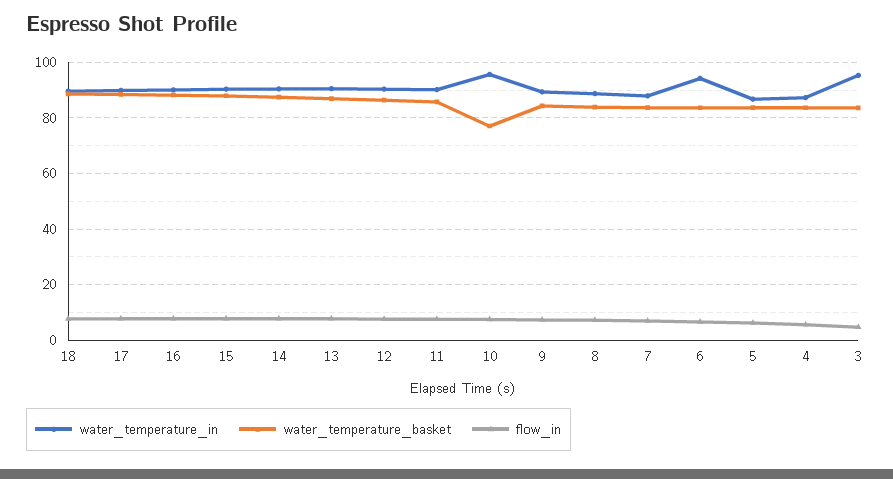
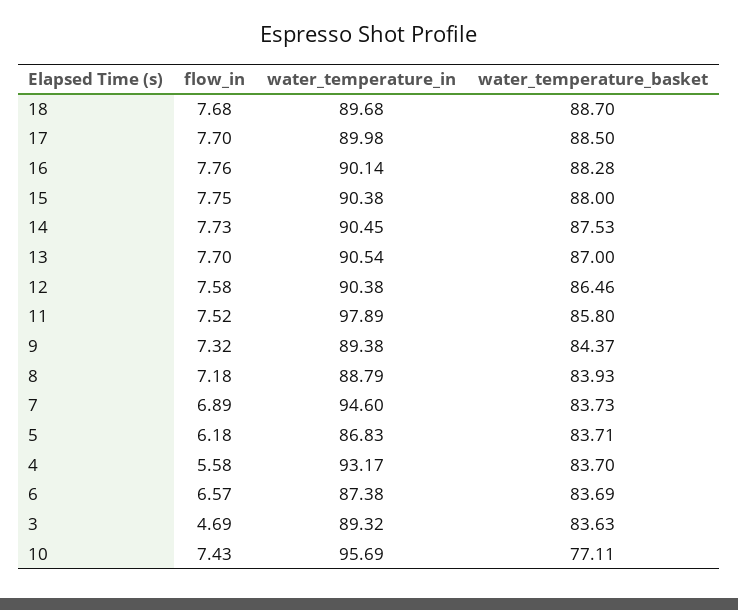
  {
    "water_temperature_in": {
      "18": 89.68,
      "17": 89.98,
      "16": 90.14,
      "15": 90.38,
      "14": 90.45,
      "13": 90.54,
      "12": 90.38,
-     "11": 90,
+     "11": 97.89,
      "10": 95.69,
      "9": 89.38,
      "8": 88.79,
-     "7": 87.5,
+     "7": 94.6,
-     "6": 95,
+     "6": 87.38,
      "5": 86.83,
-     "4": 87.5,
+     "4": 93.17,
-     "3": 95
+     "3": 89.32
    },
    "water_temperature_basket": {
      "18": 88.7,
      "17": 88.5,
      "16": 88.28,
      "15": 88,
      "14": 87.53,
      "13": 87,
      "12": 86.46,
      "11": 85.8,
      "10": 77.11,
      "9": 84.37,
      "8": 83.93,
      "7": 83.73,
      "6": 83.69,
      "5": 83.71,
      "4": 83.7,
      "3": 83.63
    },
    "flow_in": {
      "18": 7.68,
      "17": 7.7,
      "16": 7.76,
      "15": 7.75,
      "14": 7.73,
      "13": 7.7,
      "12": 7.58,
      "11": 7.52,
      "10": 7.43,
      "9": 7.32,
      "8": 7.18,
      "7": 6.89,
      "6": 6.57,
      "5": 6.18,
      "4": 5.58,
      "3": 4.69
    }
  }

